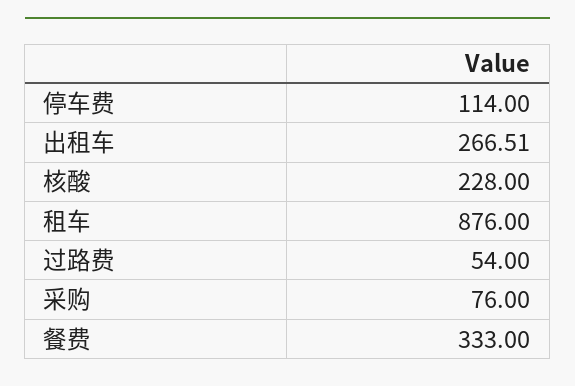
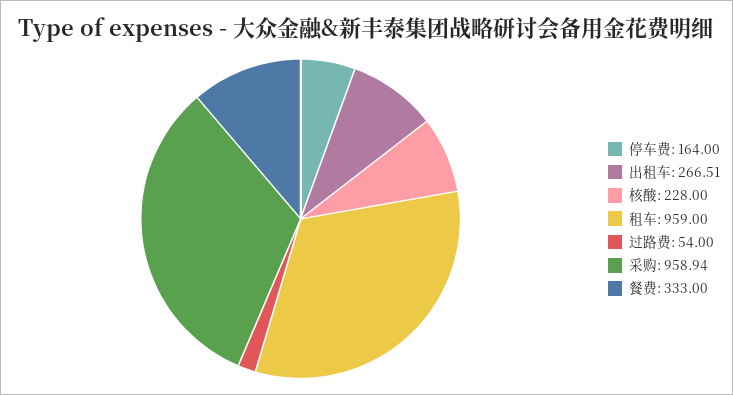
  {
-   "停车费": 114,
+   "停车费": 164,
    "出租车": 266.51,
    "核酸": 228,
-   "租车": 876,
+   "租车": 959,
    "过路费": 54,
-   "采购": 76,
+   "采购": 958.94,
    "餐费": 333
  }

